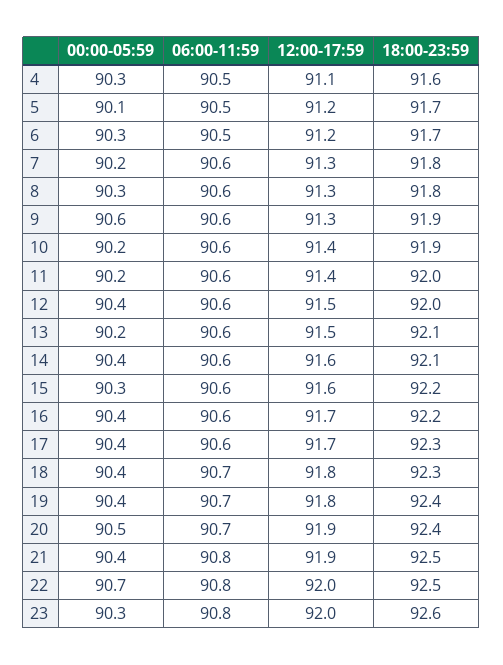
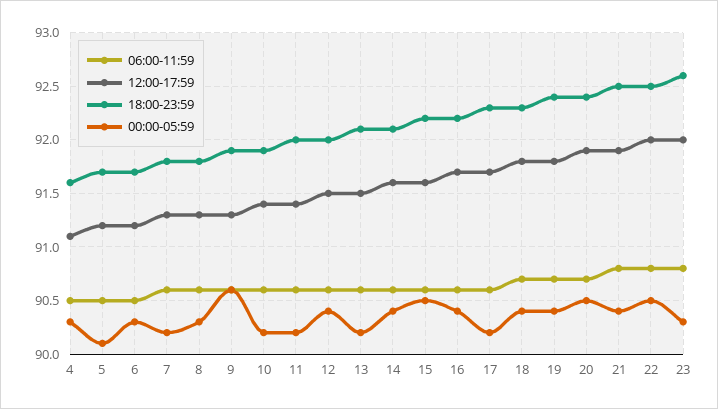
  {
    "00:00-05:59": {
      "4": 90.3,
      "5": 90.1,
      "6": 90.3,
      "7": 90.2,
      "8": 90.3,
      "9": 90.6,
      "10": 90.2,
      "11": 90.2,
      "12": 90.4,
      "13": 90.2,
      "14": 90.4,
-     "15": 90.3,
+     "15": 90.5,
      "16": 90.4,
-     "17": 90.4,
+     "17": 90.2,
      "18": 90.4,
      "19": 90.4,
      "20": 90.5,
      "21": 90.4,
-     "22": 90.7,
+     "22": 90.5,
      "23": 90.3
    },
    "06:00-11:59": {
      "4": 90.5,
      "5": 90.5,
      "6": 90.5,
      "7": 90.6,
      "8": 90.6,
      "9": 90.6,
      "10": 90.6,
      "11": 90.6,
      "12": 90.6,
      "13": 90.6,
      "14": 90.6,
      "15": 90.6,
      "16": 90.6,
      "17": 90.6,
      "18": 90.7,
      "19": 90.7,
      "20": 90.7,
      "21": 90.8,
      "22": 90.8,
      "23": 90.8
    },
    "12:00-17:59": {
      "4": 91.1,
      "5": 91.2,
      "6": 91.2,
      "7": 91.3,
      "8": 91.3,
      "9": 91.3,
      "10": 91.4,
      "11": 91.4,
      "12": 91.5,
      "13": 91.5,
      "14": 91.6,
      "15": 91.6,
      "16": 91.7,
      "17": 91.7,
      "18": 91.8,
      "19": 91.8,
      "20": 91.9,
      "21": 91.9,
      "22": 92,
      "23": 92
    },
    "18:00-23:59": {
      "4": 91.6,
      "5": 91.7,
      "6": 91.7,
      "7": 91.8,
      "8": 91.8,
      "9": 91.9,
      "10": 91.9,
      "11": 92,
      "12": 92,
      "13": 92.1,
      "14": 92.1,
      "15": 92.2,
      "16": 92.2,
      "17": 92.3,
      "18": 92.3,
      "19": 92.4,
      "20": 92.4,
      "21": 92.5,
      "22": 92.5,
      "23": 92.6
    }
  }

